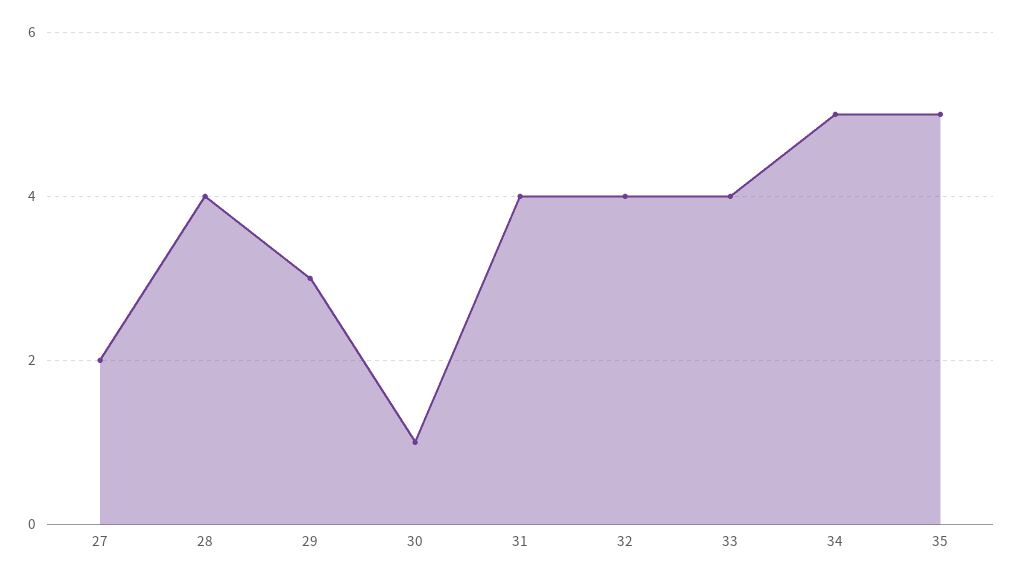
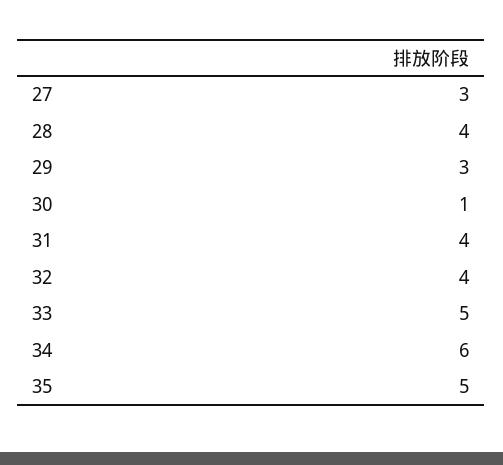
  {
-   "27": 2,
+   "27": 3,
    "28": 4,
    "29": 3,
    "30": 1,
    "31": 4,
    "32": 4,
-   "33": 4,
+   "33": 5,
-   "34": 5,
+   "34": 6,
    "35": 5
  }

